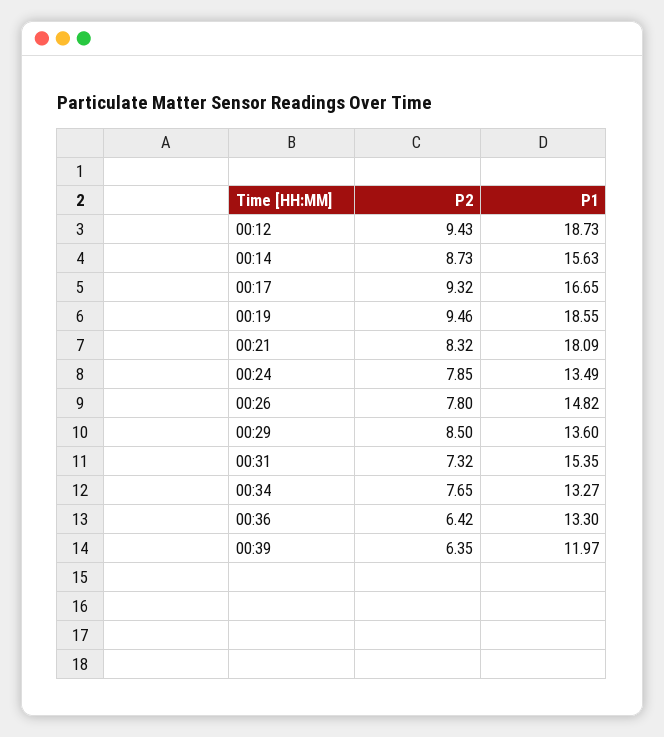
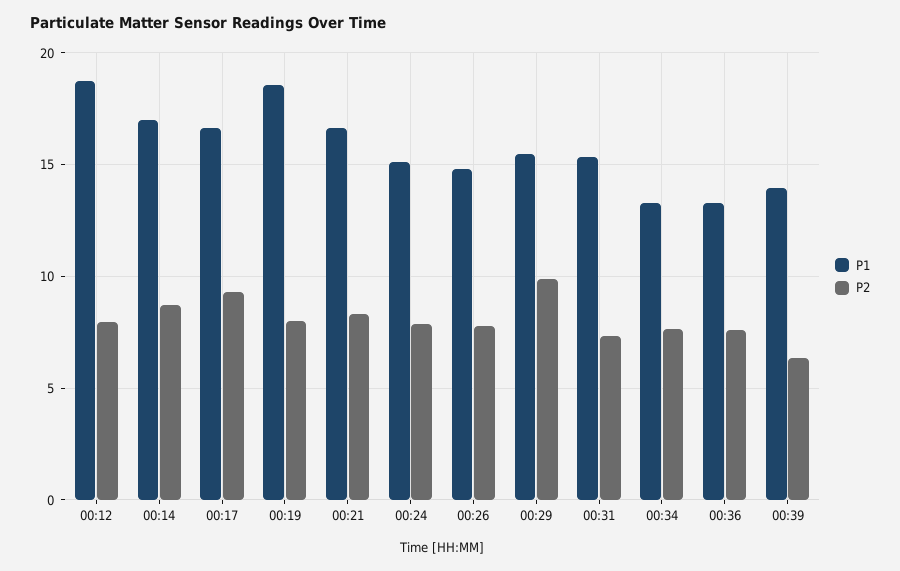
  {
    "P2": {
-     "00:12": 9.43,
+     "00:12": 8,
      "00:14": 8.73,
      "00:17": 9.32,
-     "00:19": 9.46,
+     "00:19": 8,
      "00:21": 8.32,
      "00:24": 7.85,
      "00:26": 7.8,
-     "00:29": 8.5,
+     "00:29": 10,
      "00:31": 7.32,
      "00:34": 7.65,
-     "00:36": 6.42,
+     "00:36": 7.5,
      "00:39": 6.35
    },
    "P1": {
      "00:12": 18.73,
-     "00:14": 15.63,
+     "00:14": 17,
      "00:17": 16.65,
      "00:19": 18.55,
-     "00:21": 18.09,
+     "00:21": 16.5,
-     "00:24": 13.49,
+     "00:24": 15,
      "00:26": 14.82,
-     "00:29": 13.6,
+     "00:29": 15.5,
      "00:31": 15.35,
      "00:34": 13.27,
      "00:36": 13.3,
-     "00:39": 11.97
+     "00:39": 14
    }
  }

